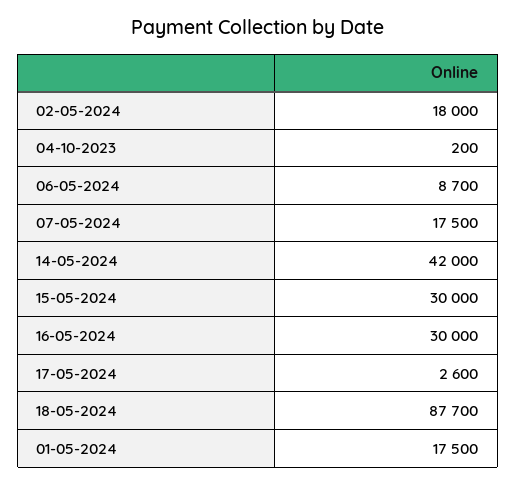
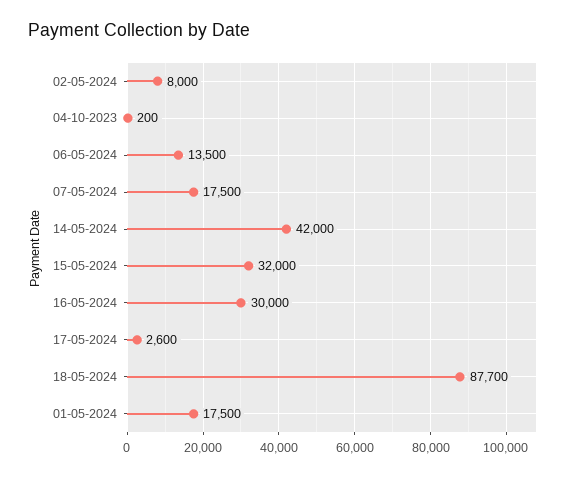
  {
-   "02-05-2024": 18000,
+   "02-05-2024": 8000,
    "04-10-2023": 200,
-   "06-05-2024": 8700,
+   "06-05-2024": 13500,
    "07-05-2024": 17500,
    "14-05-2024": 42000,
-   "15-05-2024": 30000,
+   "15-05-2024": 32000,
    "16-05-2024": 30000,
    "17-05-2024": 2600,
    "18-05-2024": 87700,
    "01-05-2024": 17500
  }

